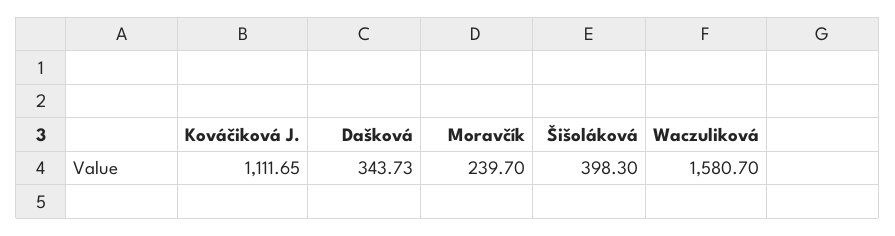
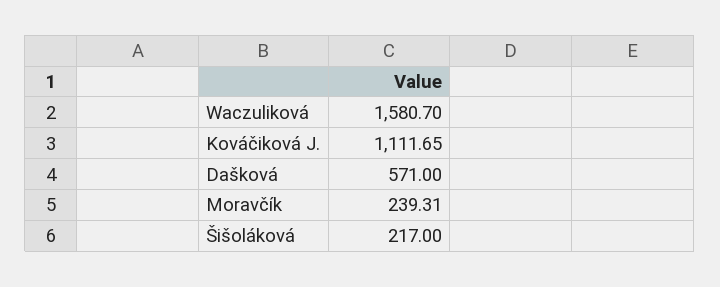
  {
    "Kováčiková J.": 1111.65,
-   "Dašková": 343.73,
+   "Dašková": 571,
-   "Moravčík": 239.7,
+   "Moravčík": 239.31,
-   "Šišoláková": 398.3,
+   "Šišoláková": 217,
    "Waczuliková": 1580.7
  }

